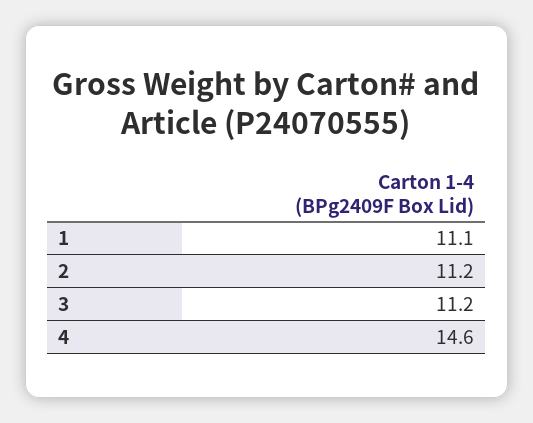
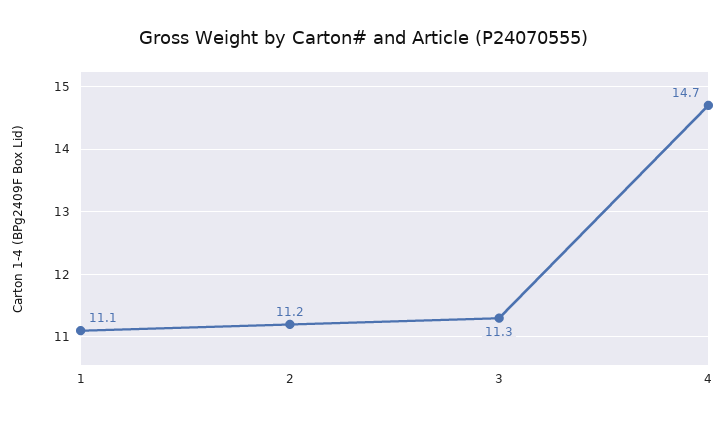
  {
    "1": 11.1,
    "2": 11.2,
-   "3": 11.2,
+   "3": 11.3,
-   "4": 14.6
+   "4": 14.7
  }

